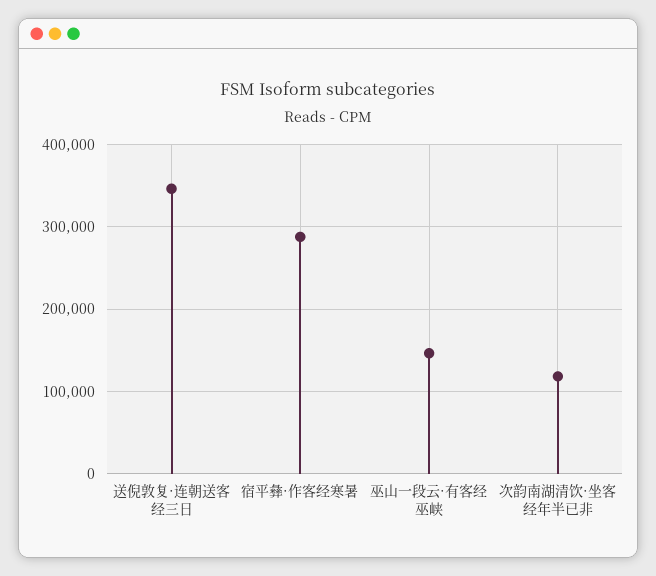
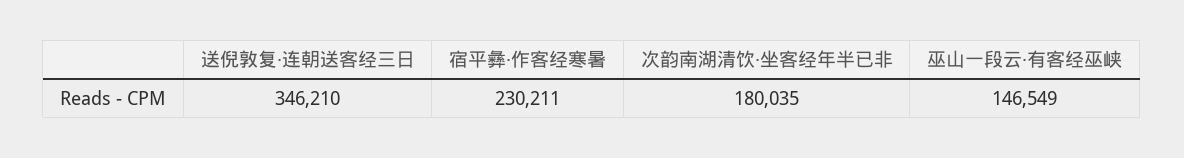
  {
    "送倪敦复·连朝送客经三日": 346210,
-   "宿平彝·作客经寒暑": 290000,
+   "宿平彝·作客经寒暑": 230211,
    "巫山一段云·有客经巫峡": 146549,
-   "次韵南湖清饮·坐客经年半已非": 120000
+   "次韵南湖清饮·坐客经年半已非": 180035
  }

